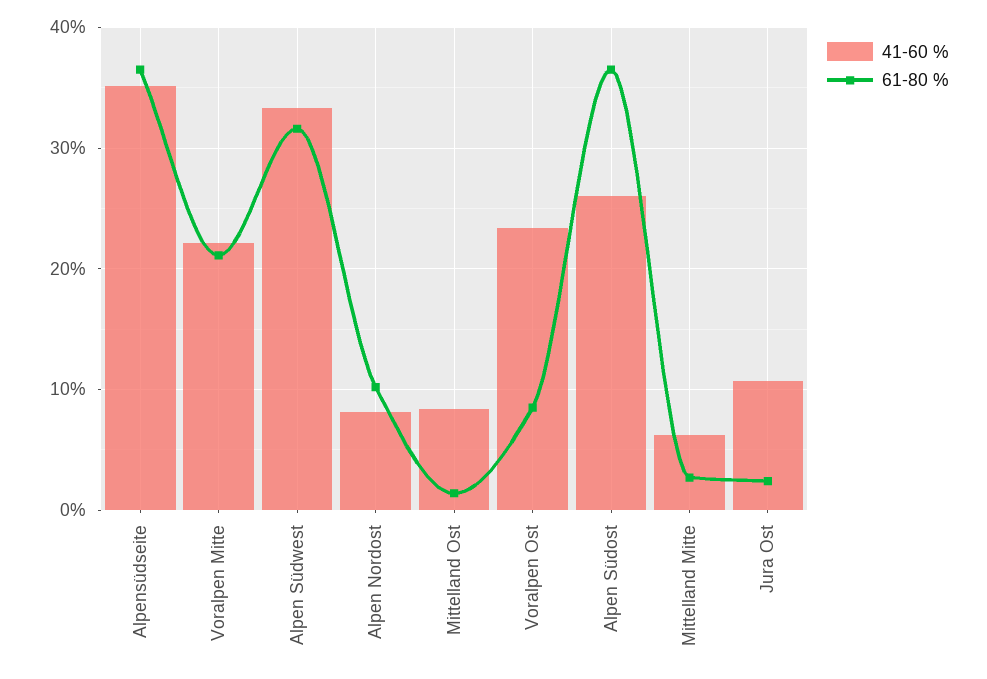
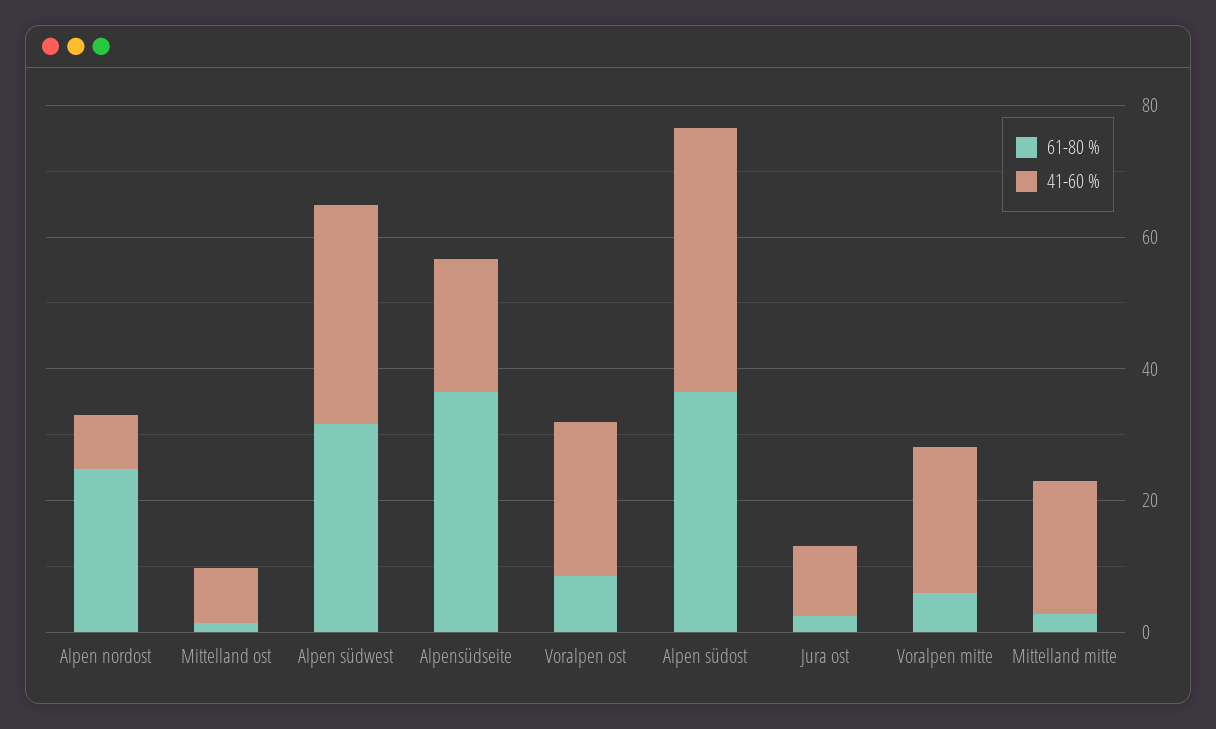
  {
    "41-60 %": {
-     "Alpensüdseite": 35,
+     "Alpensüdseite": 20,
      "Voralpen Mitte": 22,
      "Alpen Südwest": 33,
      "Alpen Nordost": 8,
      "Mittelland Ost": 8,
      "Voralpen Ost": 23,
-     "Alpen Südost": 26,
+     "Alpen Südost": 40,
-     "Mittelland Mitte": 6,
+     "Mittelland Mitte": 20,
      "Jura Ost": 11
    },
    "61-80 %": {
      "Alpensüdseite": 37,
-     "Voralpen Mitte": 21,
+     "Voralpen Mitte": 5,
      "Alpen Südwest": 32,
-     "Alpen Nordost": 10,
+     "Alpen Nordost": 25,
      "Mittelland Ost": 1,
      "Voralpen Ost": 9,
      "Alpen Südost": 37,
      "Mittelland Mitte": 3,
      "Jura Ost": 2
    }
  }

